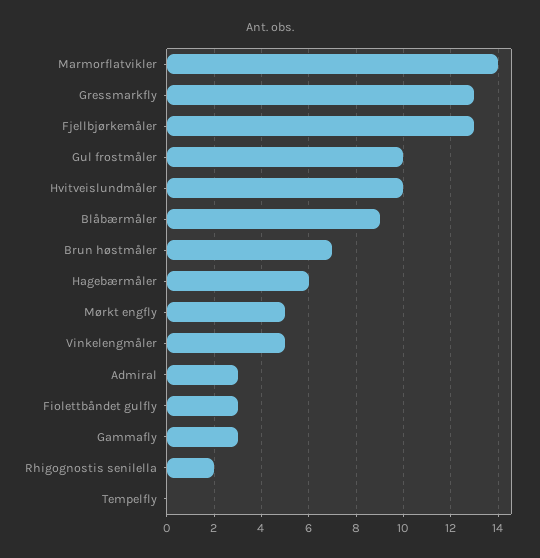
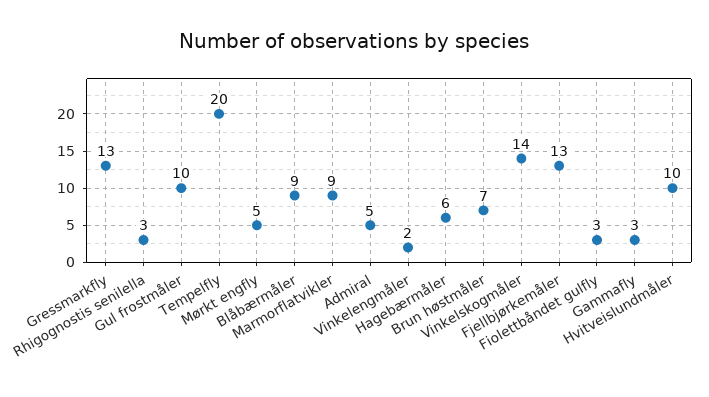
  {
-   "Marmorflatvikler": 14,
+   "Marmorflatvikler": 9,
    "Gressmarkfly": 13,
    "Fjellbjørkemåler": 13,
    "Gul frostmåler": 10,
    "Hvitveislundmåler": 10,
    "Blåbærmåler": 9,
    "Brun høstmåler": 7,
    "Hagebærmåler": 6,
    "Mørkt engfly": 5,
-   "Vinkelengmåler": 5,
+   "Vinkelengmåler": 2,
-   "Admiral": 3,
+   "Admiral": 5,
    "Fiolettbåndet gulfly": 3,
    "Gammafly": 3,
-   "Rhigognostis senilella": 2,
+   "Rhigognostis senilella": 3,
-   "Tempelfly": 0
+   "Tempelfly": 20,
+   "Vinkelskogmåler": 14
  }

